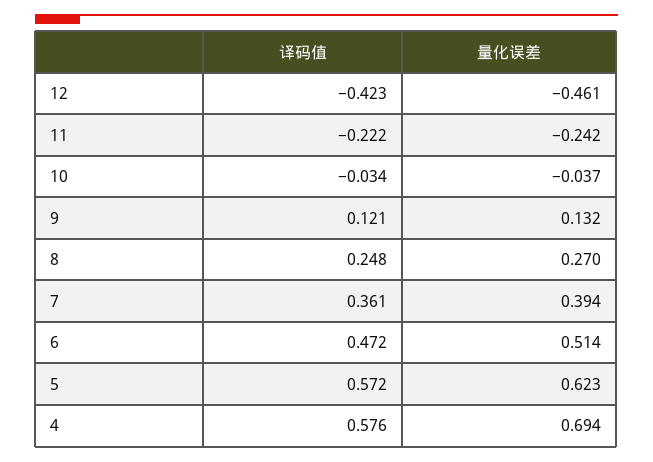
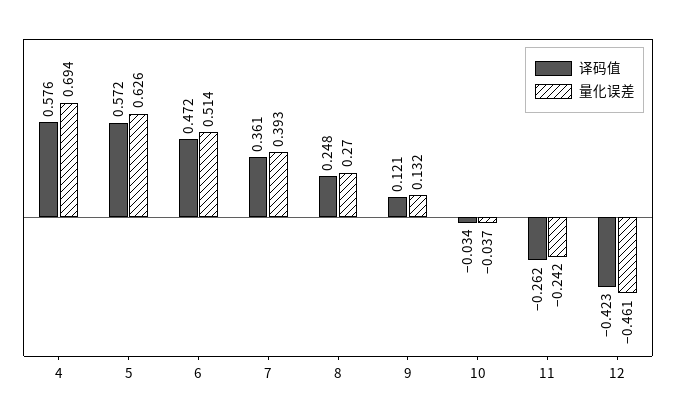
  {
    "译码值": {
      "12": -0.423,
-     "11": -0.222,
+     "11": -0.262,
      "10": -0.034,
      "9": 0.121,
      "8": 0.248,
      "7": 0.361,
      "6": 0.472,
      "5": 0.572,
      "4": 0.576
    },
    "量化误差": {
      "12": -0.461,
      "11": -0.242,
      "10": -0.037,
      "9": 0.132,
      "8": 0.27,
-     "7": 0.394,
+     "7": 0.393,
      "6": 0.514,
-     "5": 0.623,
+     "5": 0.626,
      "4": 0.694
    }
  }

